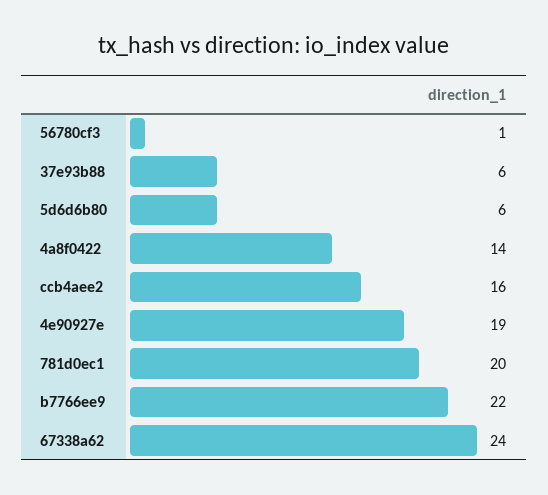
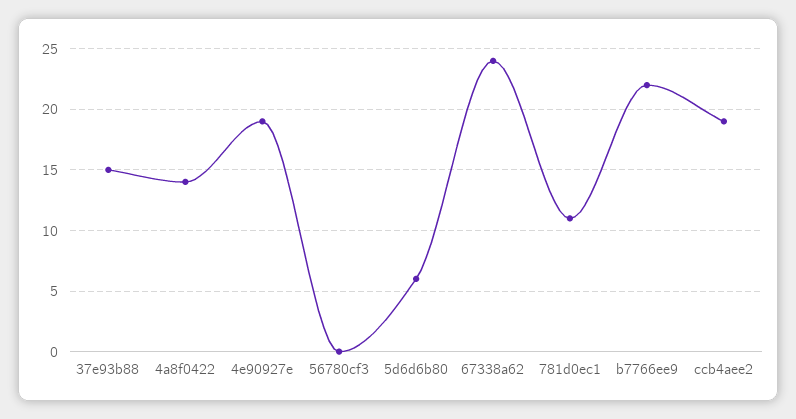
  {
-   "56780cf3": 1,
+   "56780cf3": 0,
-   "37e93b88": 6,
+   "37e93b88": 15,
    "5d6d6b80": 6,
    "4a8f0422": 14,
-   "ccb4aee2": 16,
+   "ccb4aee2": 19,
    "4e90927e": 19,
-   "781d0ec1": 20,
+   "781d0ec1": 11,
    "b7766ee9": 22,
    "67338a62": 24
  }

